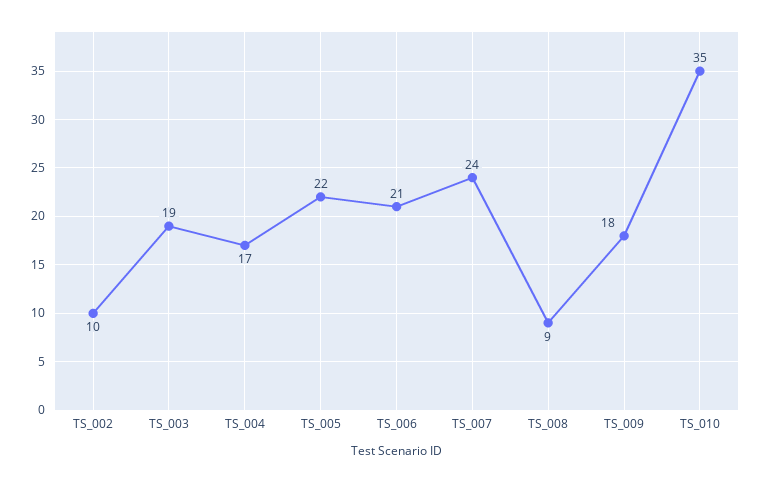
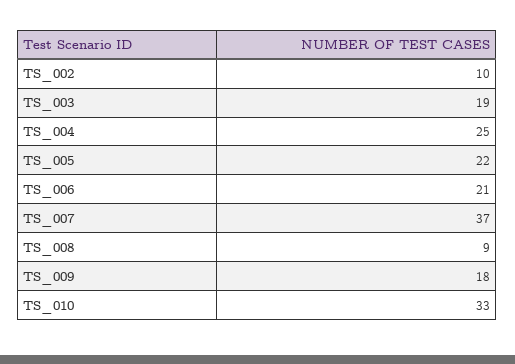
  {
    "TS_002": 10,
    "TS_003": 19,
-   "TS_004": 17,
+   "TS_004": 25,
    "TS_005": 22,
    "TS_006": 21,
-   "TS_007": 24,
+   "TS_007": 37,
    "TS_008": 9,
    "TS_009": 18,
-   "TS_010": 35
+   "TS_010": 33
  }

